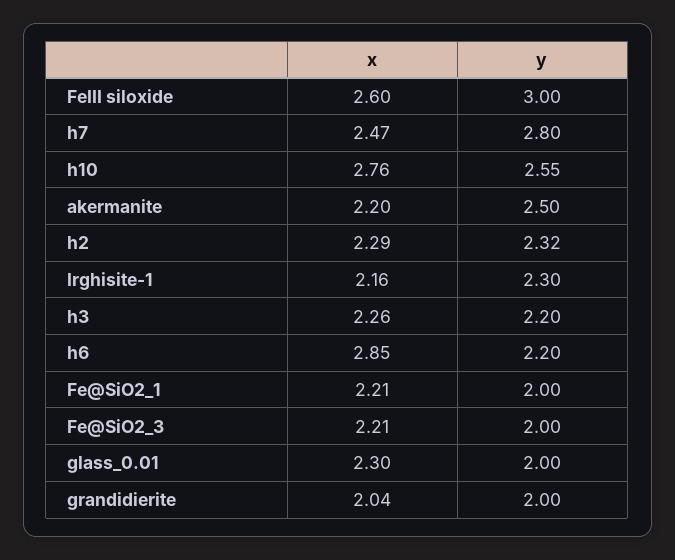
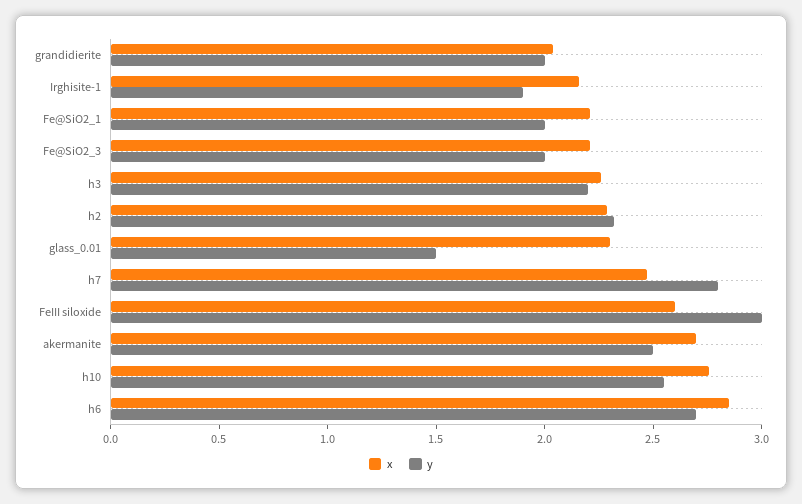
  {
    "x": {
      "FeIII siloxide": 2.6,
      "h7": 2.47,
      "h10": 2.76,
-     "akermanite": 2.2,
+     "akermanite": 2.7,
      "h2": 2.29,
      "Irghisite-1": 2.16,
      "h3": 2.26,
      "h6": 2.85,
      "Fe@SiO2_1": 2.21,
      "Fe@SiO2_3": 2.21,
      "glass_0.01": 2.3,
      "grandidierite": 2.04
    },
    "y": {
      "FeIII siloxide": 3,
      "h7": 2.8,
      "h10": 2.55,
      "akermanite": 2.5,
      "h2": 2.32,
-     "Irghisite-1": 2.3,
+     "Irghisite-1": 1.9,
      "h3": 2.2,
-     "h6": 2.2,
+     "h6": 2.7,
      "Fe@SiO2_1": 2,
      "Fe@SiO2_3": 2,
-     "glass_0.01": 2,
+     "glass_0.01": 1.5,
      "grandidierite": 2
    }
  }

